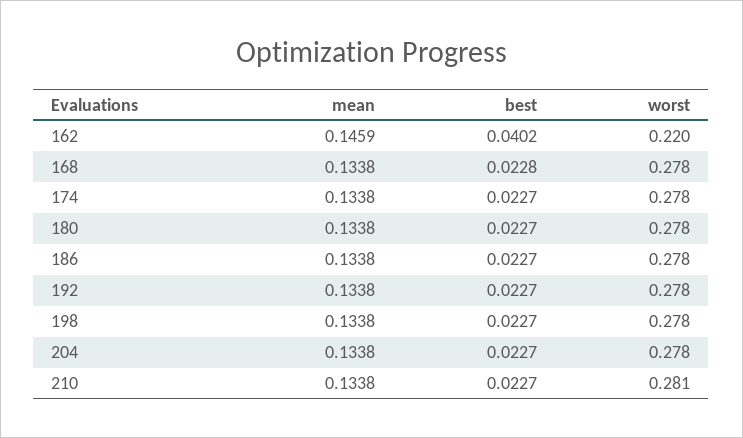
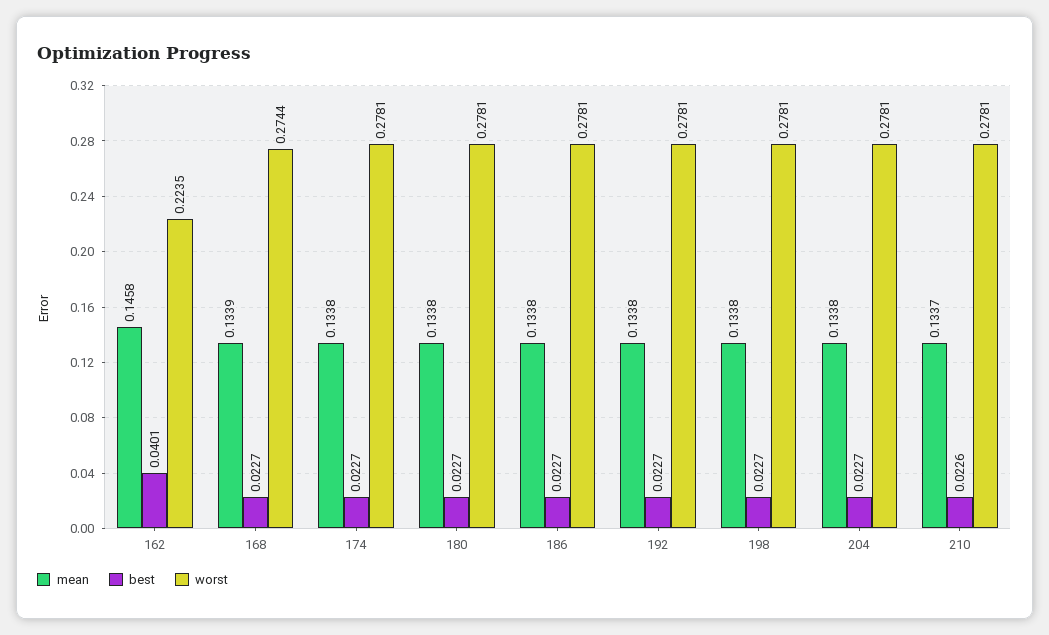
  {
    "mean": {
-     "162": 0.1459,
+     "162": 0.1458,
-     "168": 0.1338,
+     "168": 0.1339,
      "174": 0.1338,
      "180": 0.1338,
      "186": 0.1338,
      "192": 0.1338,
      "198": 0.1338,
      "204": 0.1338,
-     "210": 0.1338
+     "210": 0.1337
    },
    "best": {
-     "162": 0.0402,
+     "162": 0.0401,
-     "168": 0.0228,
+     "168": 0.0227,
      "174": 0.0227,
      "180": 0.0227,
      "186": 0.0227,
      "192": 0.0227,
      "198": 0.0227,
      "204": 0.0227,
-     "210": 0.0227
+     "210": 0.0226
    },
    "worst": {
-     "162": 0.22,
+     "162": 0.2235,
-     "168": 0.278,
+     "168": 0.2744,
      "174": 0.2781,
      "180": 0.2781,
      "186": 0.2781,
      "192": 0.2781,
      "198": 0.2781,
      "204": 0.2781,
-     "210": 0.281
+     "210": 0.2781
    }
  }

